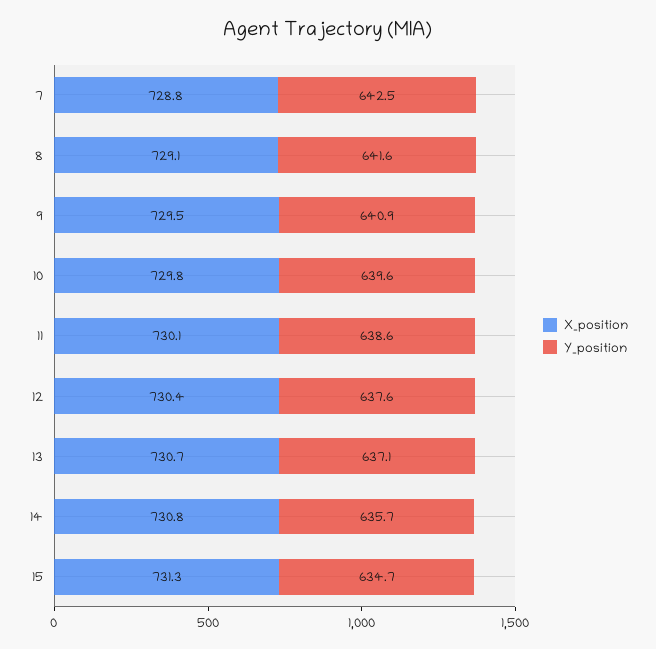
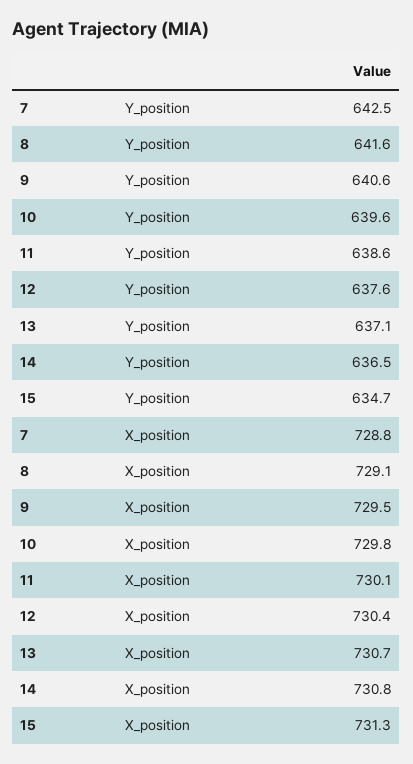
  {
    "X_position": {
      "7": 728.8,
      "8": 729.1,
      "9": 729.5,
      "10": 729.8,
      "11": 730.1,
      "12": 730.4,
      "13": 730.7,
      "14": 730.8,
      "15": 731.3
    },
    "Y_position": {
      "7": 642.5,
      "8": 641.6,
-     "9": 640.9,
+     "9": 640.6,
      "10": 639.6,
      "11": 638.6,
      "12": 637.6,
      "13": 637.1,
-     "14": 635.7,
+     "14": 636.5,
      "15": 634.7
    }
  }

